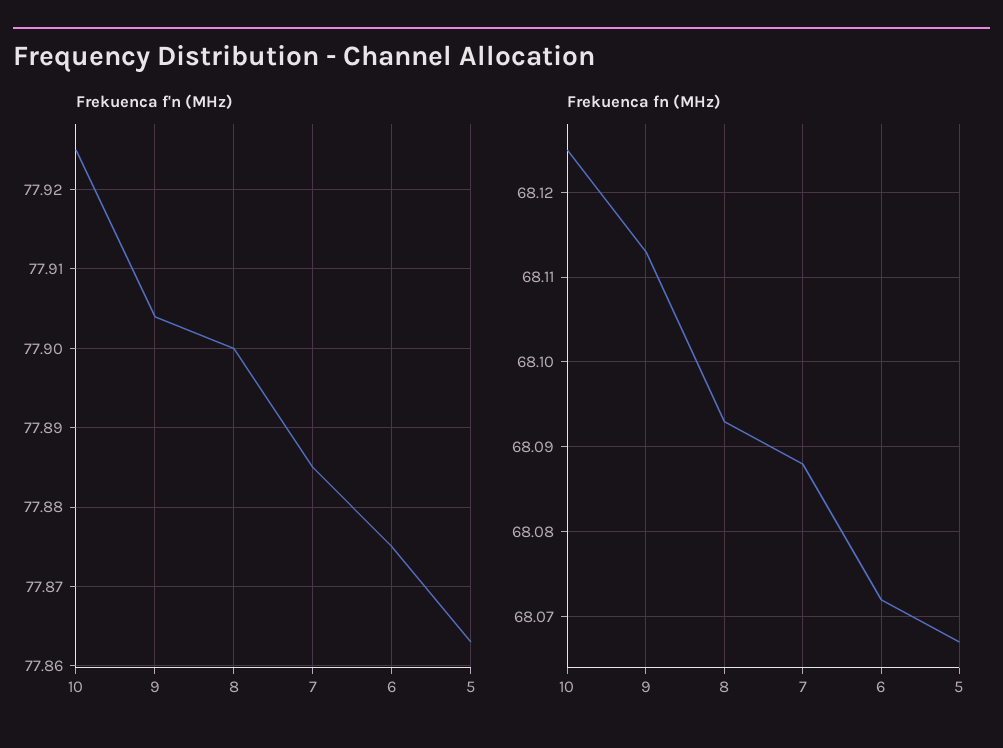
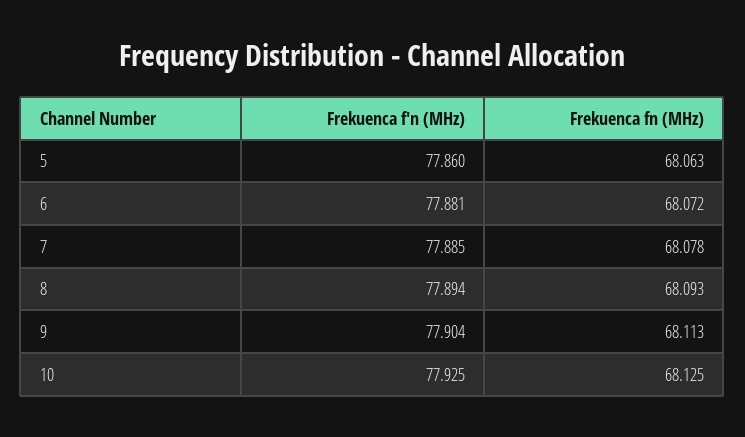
  {
    "Frekuenca f'n (MHz)": {
      "10": 77.925,
      "9": 77.904,
-     "8": 77.9,
+     "8": 77.894,
      "7": 77.885,
-     "6": 77.875,
+     "6": 77.881,
-     "5": 77.863
+     "5": 77.86
    },
    "Frekuenca fn (MHz)": {
      "10": 68.125,
      "9": 68.113,
      "8": 68.093,
-     "7": 68.088,
+     "7": 68.078,
      "6": 68.072,
-     "5": 68.067
+     "5": 68.063
    }
  }

